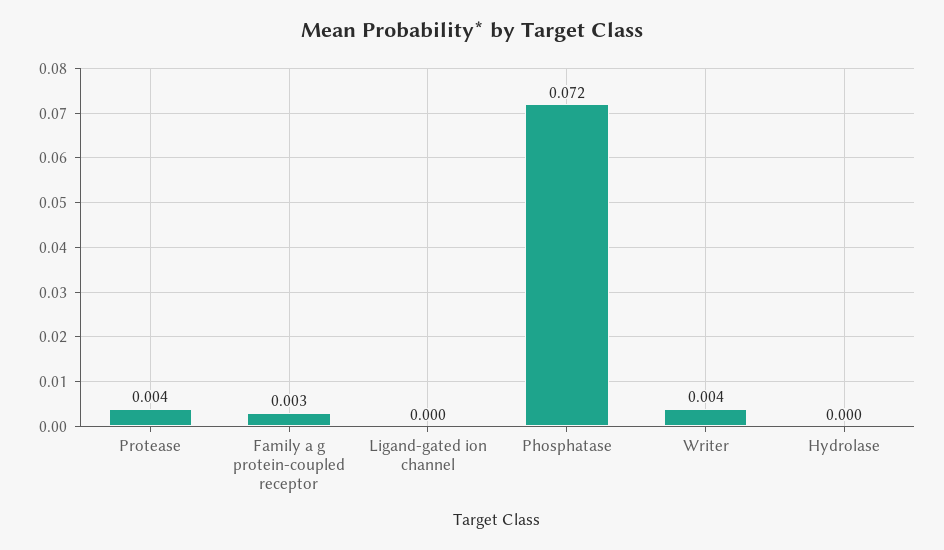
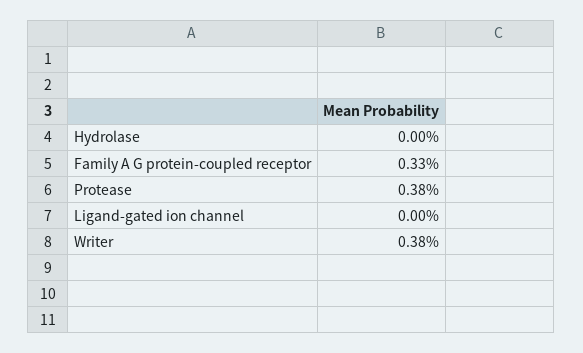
  {
    "Protease": 0.0038,
    "Family a g protein-coupled receptor": 0.0033,
    "Ligand-gated ion channel": 0,
-   "Phosphatase": 0.072,
    "Writer": 0.0038,
    "Hydrolase": 0
  }

